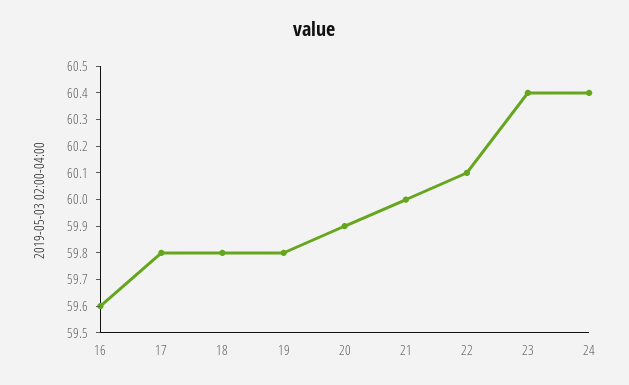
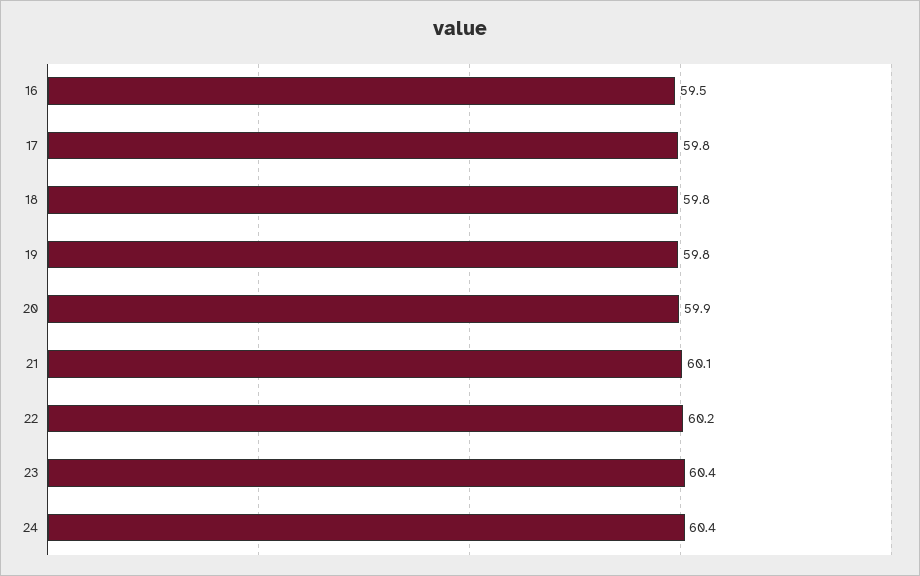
  {
-   "16": 59.6,
+   "16": 59.5,
    "17": 59.8,
    "18": 59.8,
    "19": 59.8,
    "20": 59.9,
-   "21": 60,
+   "21": 60.1,
-   "22": 60.1,
+   "22": 60.2,
    "23": 60.4,
    "24": 60.4
  }

